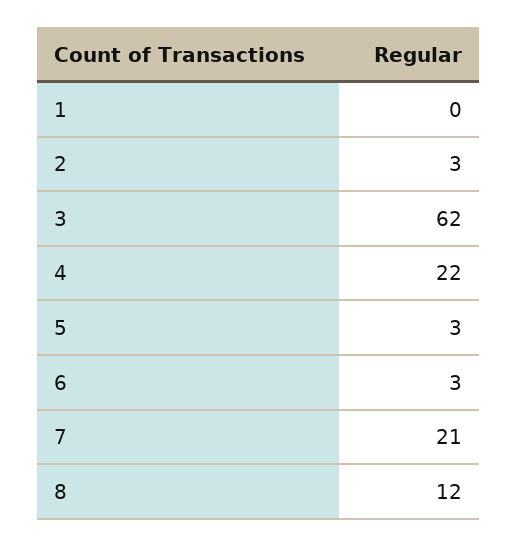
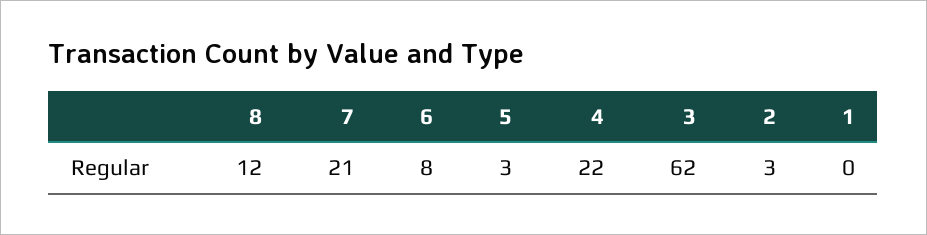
  {
    "1": 0,
    "2": 3,
    "3": 62,
    "4": 22,
    "5": 3,
-   "6": 3,
+   "6": 8,
    "7": 21,
    "8": 12
  }

